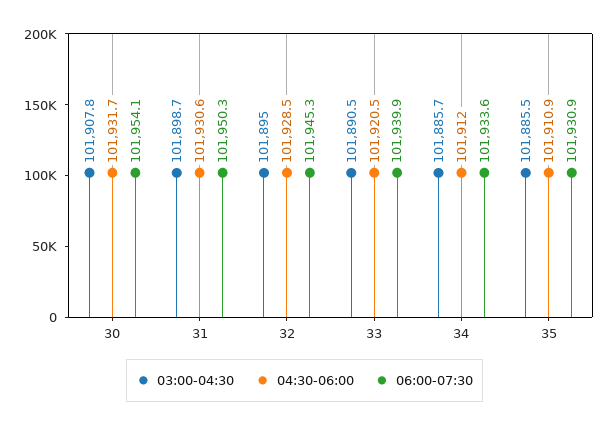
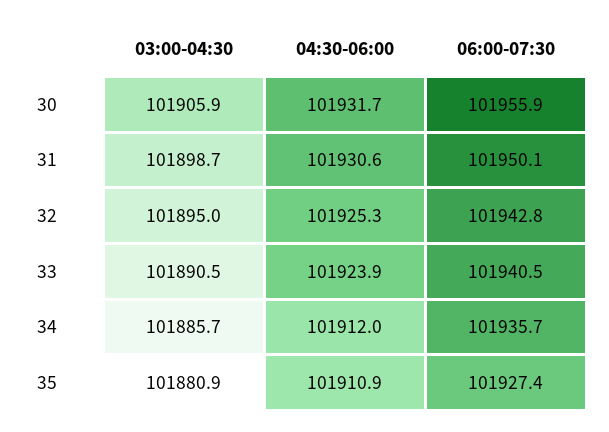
  {
    "03:00-04:30": {
-     "30": 101907.8,
+     "30": 101905.9,
      "31": 101898.7,
      "32": 101895,
      "33": 101890.5,
      "34": 101885.7,
-     "35": 101885.5
+     "35": 101880.9
    },
    "04:30-06:00": {
      "30": 101931.7,
      "31": 101930.6,
-     "32": 101928.5,
+     "32": 101925.3,
-     "33": 101920.5,
+     "33": 101923.9,
      "34": 101912,
      "35": 101910.9
    },
    "06:00-07:30": {
-     "30": 101954.1,
+     "30": 101955.9,
-     "31": 101950.3,
+     "31": 101950.1,
-     "32": 101945.3,
+     "32": 101942.8,
-     "33": 101939.9,
+     "33": 101940.5,
-     "34": 101933.6,
+     "34": 101935.7,
-     "35": 101930.9
+     "35": 101927.4
    }
  }

